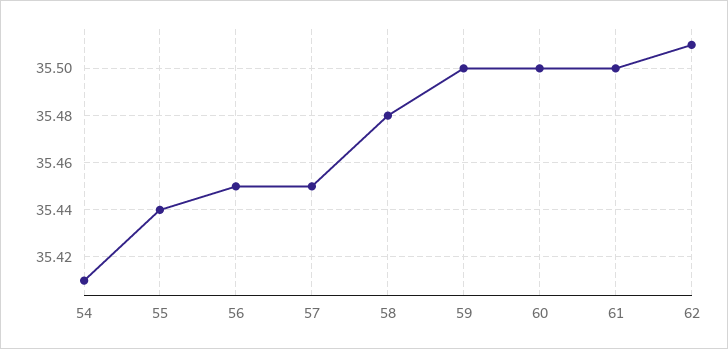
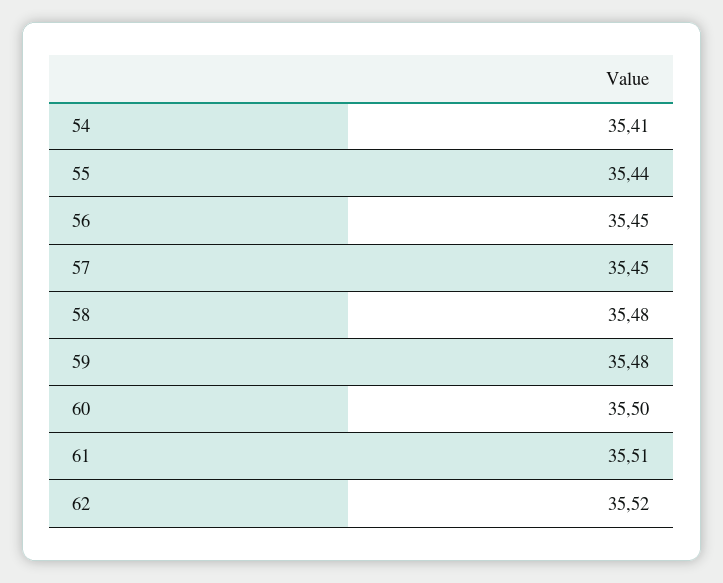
  {
    "54": 35.41,
    "55": 35.44,
    "56": 35.45,
    "57": 35.45,
    "58": 35.48,
-   "59": 35.5,
+   "59": 35.48,
    "60": 35.5,
-   "61": 35.5,
+   "61": 35.51,
-   "62": 35.51
+   "62": 35.52
  }

